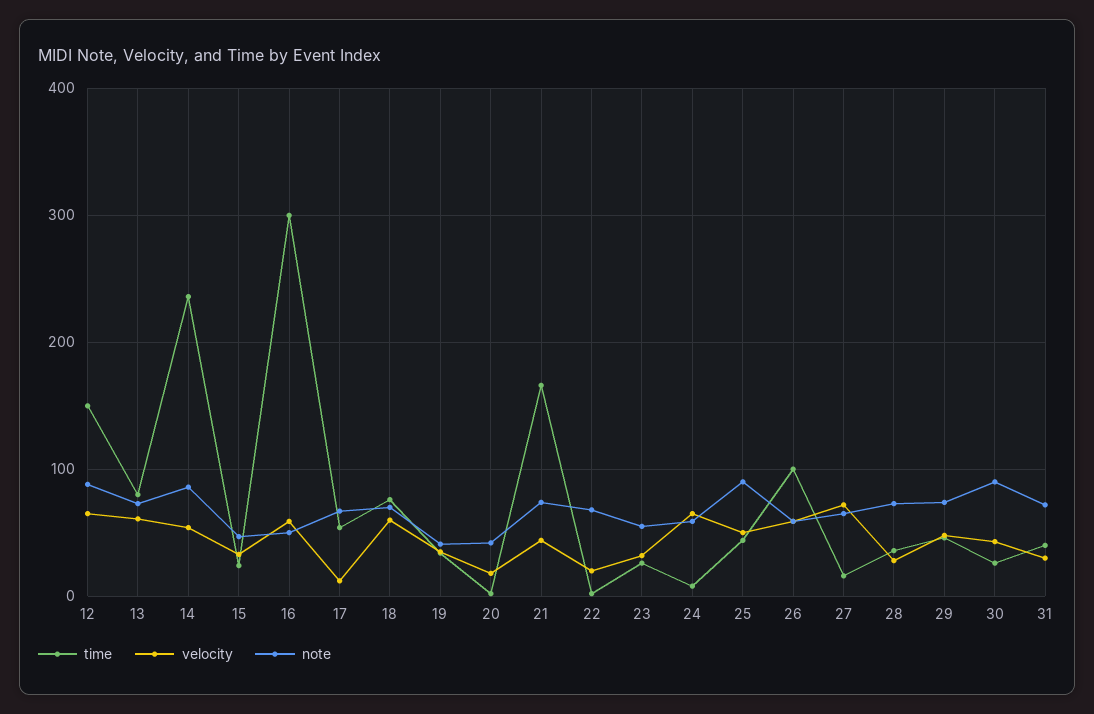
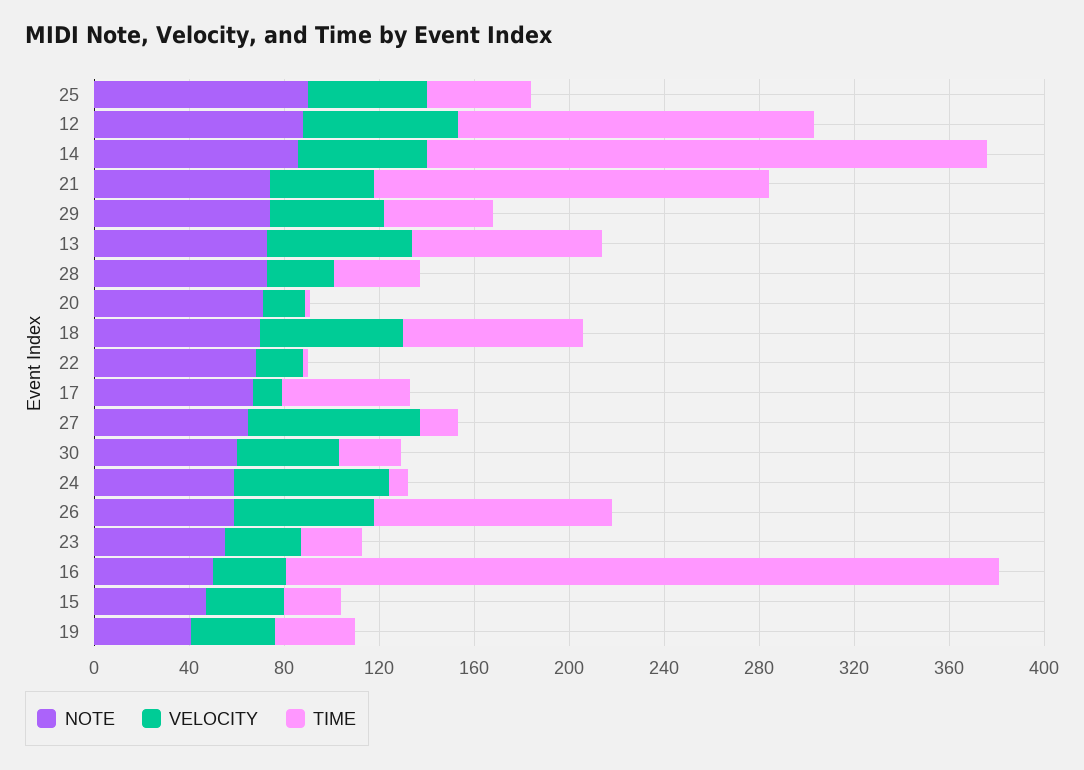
  {
    "time": {
      "12": 150,
      "13": 80,
      "14": 240,
      "15": 20,
      "16": 300,
      "17": 50,
      "18": 80,
      "19": 30,
      "20": 0,
      "21": 170,
      "22": 0,
      "23": 30,
      "24": 10,
      "25": 40,
      "26": 100,
      "27": 20,
      "28": 40,
      "29": 50,
-     "30": 30,
+     "30": 30
-     "31": 40
    },
    "velocity": {
      "12": 70,
      "13": 60,
      "14": 50,
      "15": 30,
-     "16": 60,
+     "16": 30,
      "17": 10,
      "18": 60,
      "19": 40,
      "20": 20,
      "21": 40,
      "22": 20,
      "23": 30,
      "24": 70,
      "25": 50,
      "26": 60,
      "27": 70,
      "28": 30,
      "29": 50,
-     "30": 40,
+     "30": 40
-     "31": 30
    },
    "note": {
      "12": 90,
      "13": 70,
      "14": 90,
      "15": 50,
      "16": 50,
      "17": 70,
      "18": 70,
      "19": 40,
-     "20": 40,
+     "20": 70,
      "21": 70,
      "22": 70,
      "23": 60,
      "24": 60,
      "25": 90,
      "26": 60,
      "27": 70,
      "28": 70,
      "29": 70,
-     "30": 90,
+     "30": 60
-     "31": 70
    }
  }

